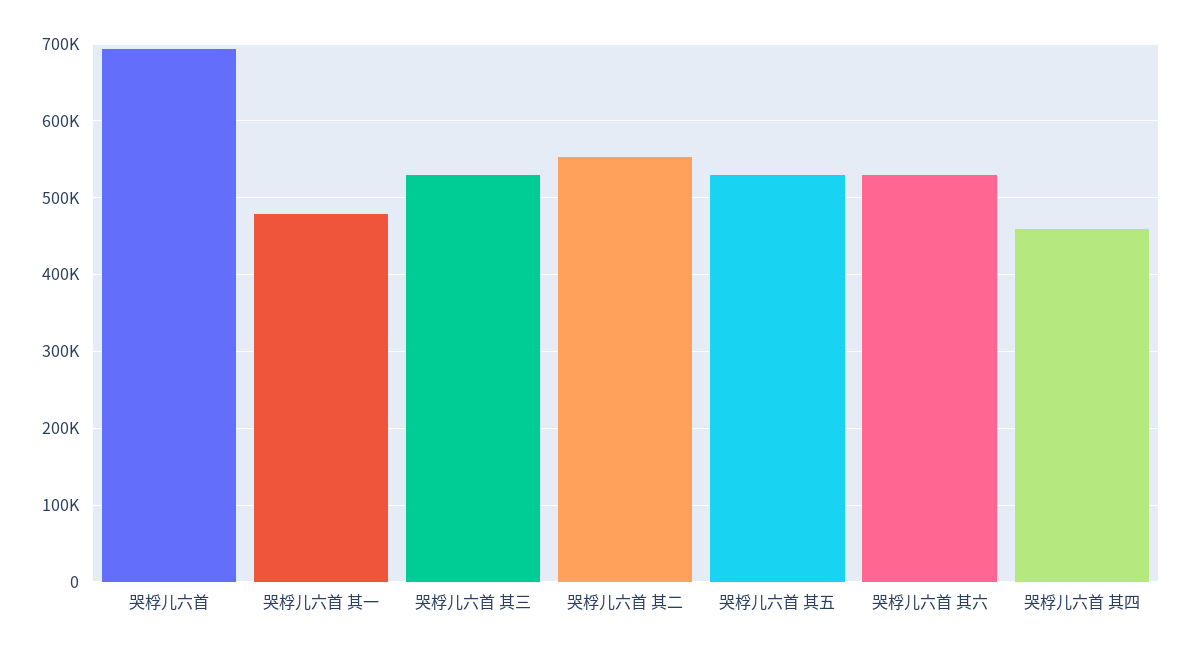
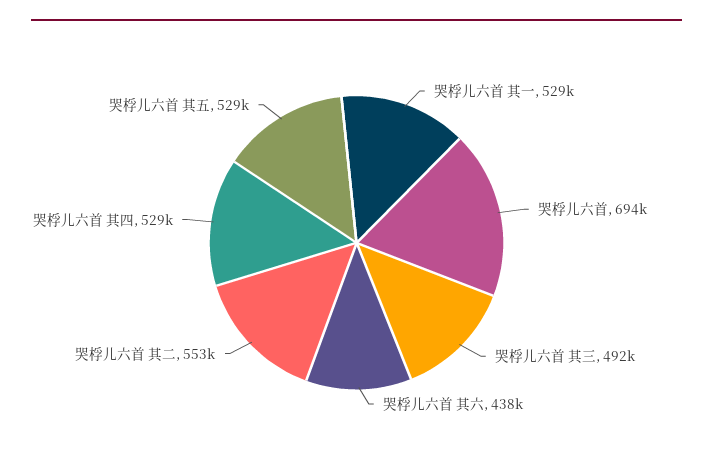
  {
    "哭桴儿六首": 694000,
-   "哭桴儿六首 其一": 480000,
+   "哭桴儿六首 其一": 529000,
-   "哭桴儿六首 其三": 530000,
+   "哭桴儿六首 其三": 492000,
    "哭桴儿六首 其二": 553000,
    "哭桴儿六首 其五": 529000,
-   "哭桴儿六首 其六": 530000,
+   "哭桴儿六首 其六": 438000,
-   "哭桴儿六首 其四": 460000
+   "哭桴儿六首 其四": 529000
  }

